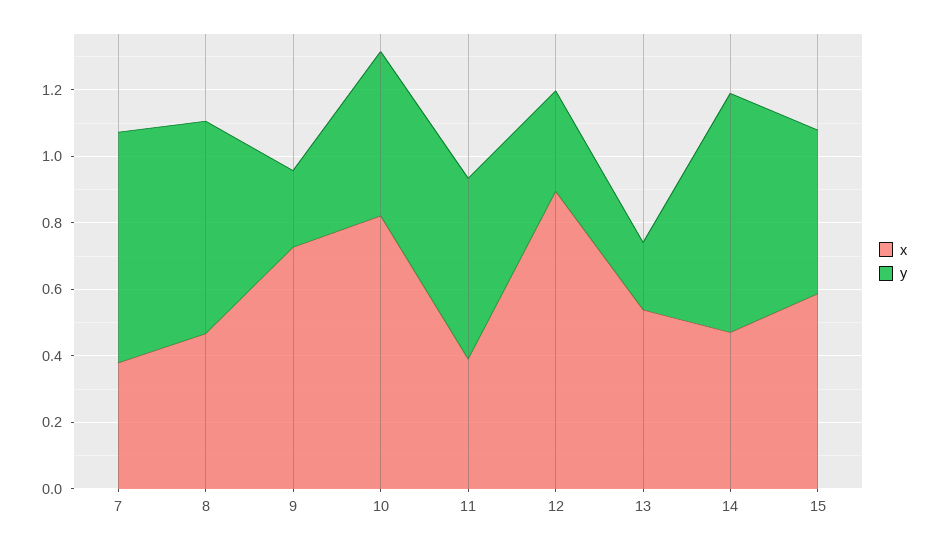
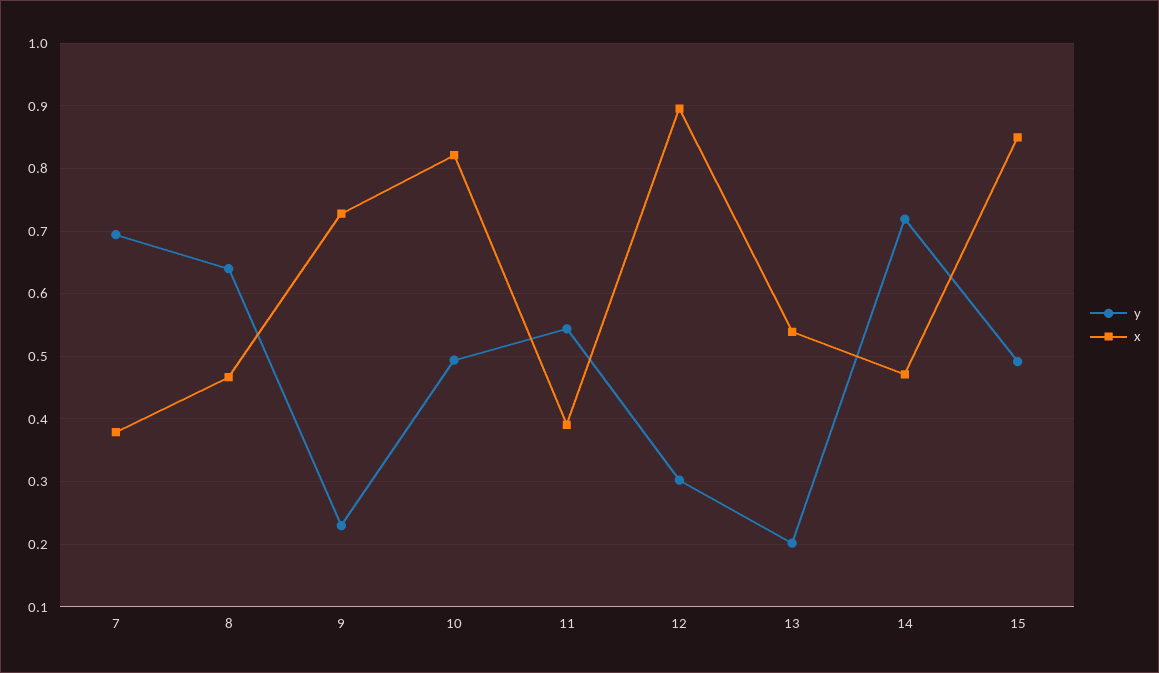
  {
    "x": {
      "7": 0.38,
      "8": 0.47,
      "9": 0.73,
      "10": 0.82,
      "11": 0.39,
      "12": 0.9,
      "13": 0.54,
      "14": 0.47,
-     "15": 0.6
+     "15": 0.85
    },
    "y": {
      "7": 0.69,
      "8": 0.64,
      "9": 0.23,
      "10": 0.49,
      "11": 0.54,
      "12": 0.3,
      "13": 0.2,
      "14": 0.72,
      "15": 0.49
    }
  }

